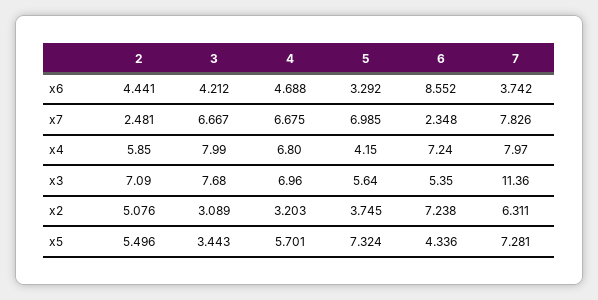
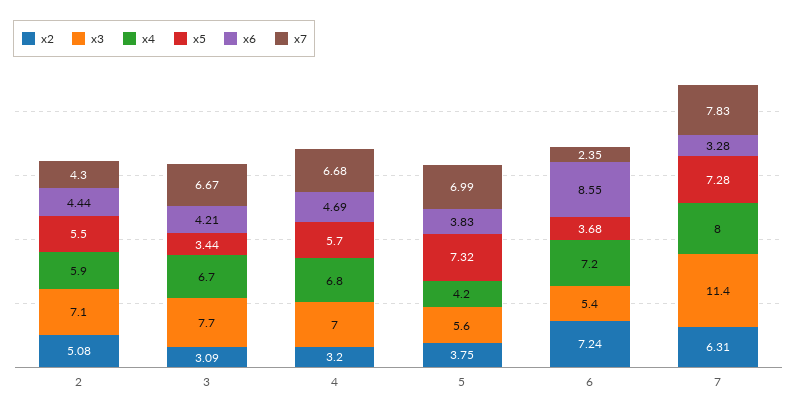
  {
    "x6": {
      "2": 4.441,
      "3": 4.212,
      "4": 4.688,
-     "5": 3.292,
+     "5": 3.83,
      "6": 8.552,
-     "7": 3.742
+     "7": 3.28
    },
    "x7": {
-     "2": 2.481,
+     "2": 4.3,
      "3": 6.667,
      "4": 6.675,
      "5": 6.985,
      "6": 2.348,
      "7": 7.826
    },
    "x4": {
      "2": 5.85,
-     "3": 7.99,
+     "3": 6.7,
      "4": 6.8,
      "5": 4.15,
      "6": 7.24,
      "7": 7.97
    },
    "x3": {
      "2": 7.09,
      "3": 7.68,
      "4": 6.96,
      "5": 5.64,
      "6": 5.35,
      "7": 11.36
    },
    "x2": {
      "2": 5.076,
      "3": 3.089,
      "4": 3.203,
      "5": 3.745,
      "6": 7.238,
      "7": 6.311
    },
    "x5": {
      "2": 5.496,
      "3": 3.443,
      "4": 5.701,
      "5": 7.324,
-     "6": 4.336,
+     "6": 3.68,
      "7": 7.281
    }
  }

